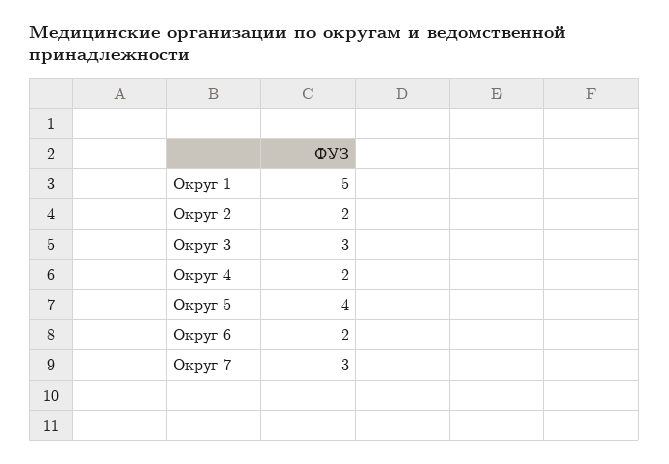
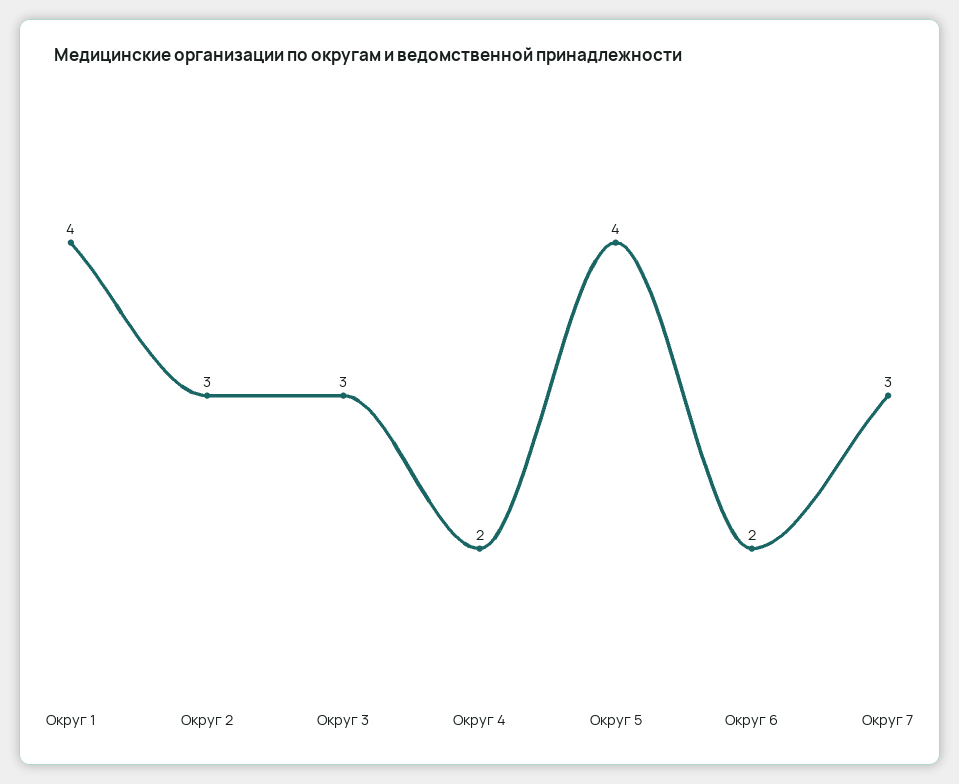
  {
-   "Округ 1": 5,
+   "Округ 1": 4,
-   "Округ 2": 2,
+   "Округ 2": 3,
    "Округ 3": 3,
    "Округ 4": 2,
    "Округ 5": 4,
    "Округ 6": 2,
    "Округ 7": 3
  }

